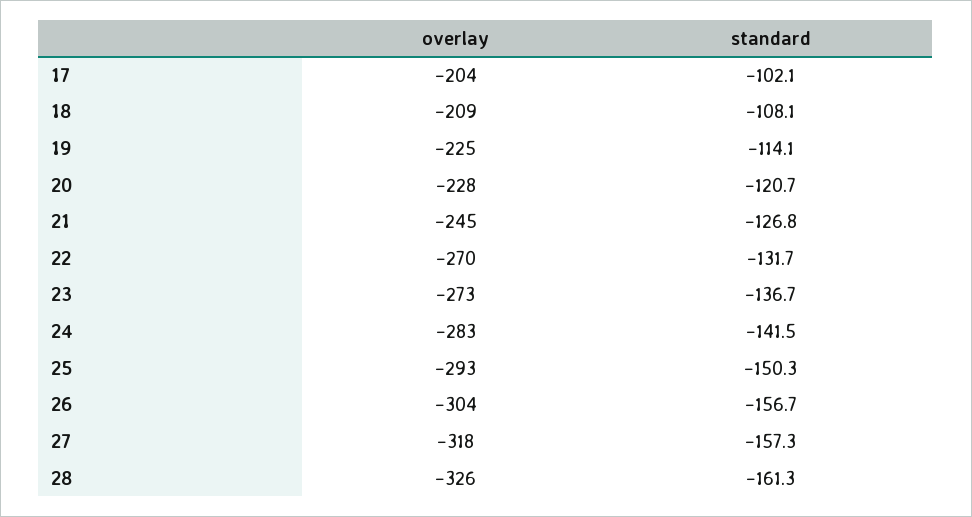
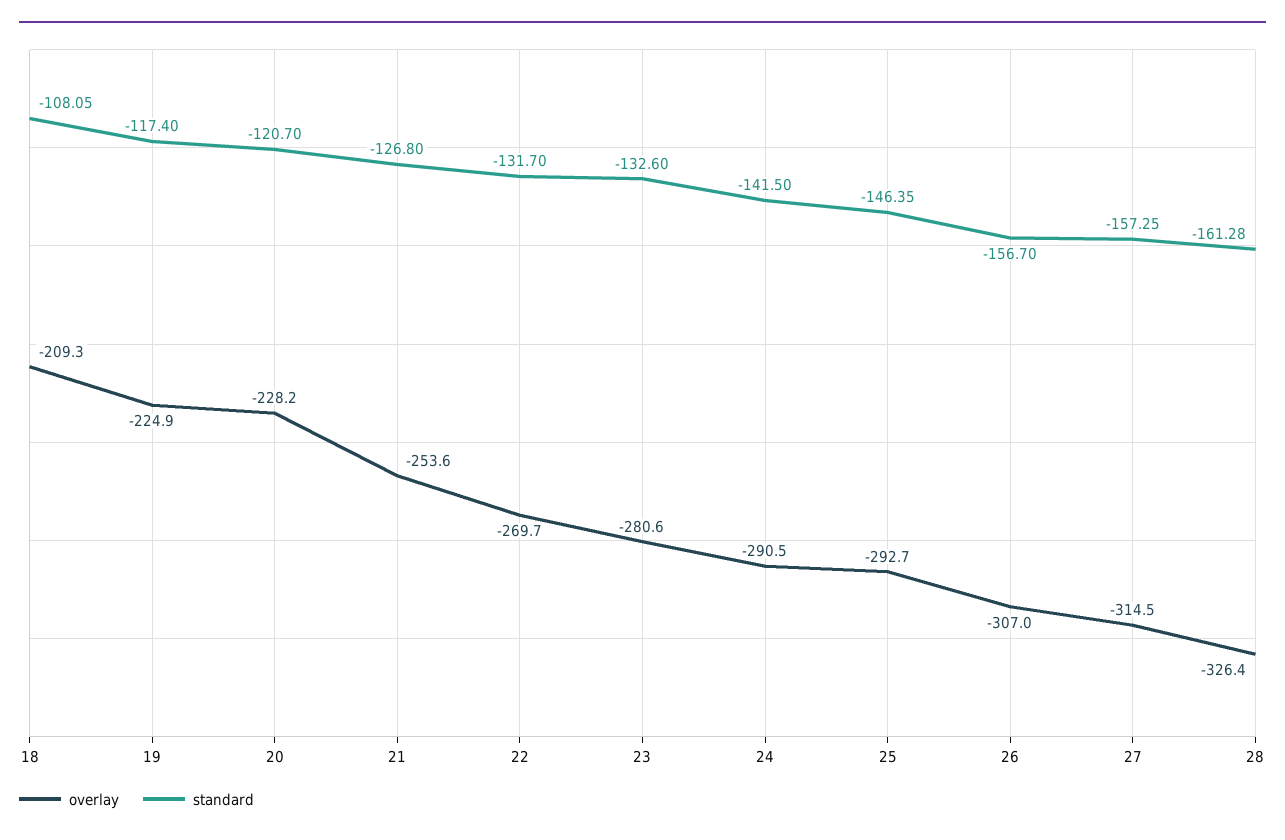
  {
    "overlay": {
-     "17": -204,
      "18": -209.3,
      "19": -224.9,
      "20": -228.2,
-     "21": -245,
+     "21": -253.6,
      "22": -269.7,
-     "23": -273,
+     "23": -280.6,
-     "24": -283,
+     "24": -290.5,
      "25": -292.7,
-     "26": -304,
+     "26": -307,
-     "27": -318,
+     "27": -314.5,
      "28": -326.4
    },
    "standard": {
-     "17": -102.1,
      "18": -108.05,
-     "19": -114.1,
+     "19": -117.4,
      "20": -120.7,
      "21": -126.8,
      "22": -131.7,
-     "23": -136.7,
+     "23": -132.6,
      "24": -141.5,
-     "25": -150.3,
+     "25": -146.35,
      "26": -156.7,
      "27": -157.25,
      "28": -161.28
    }
  }

